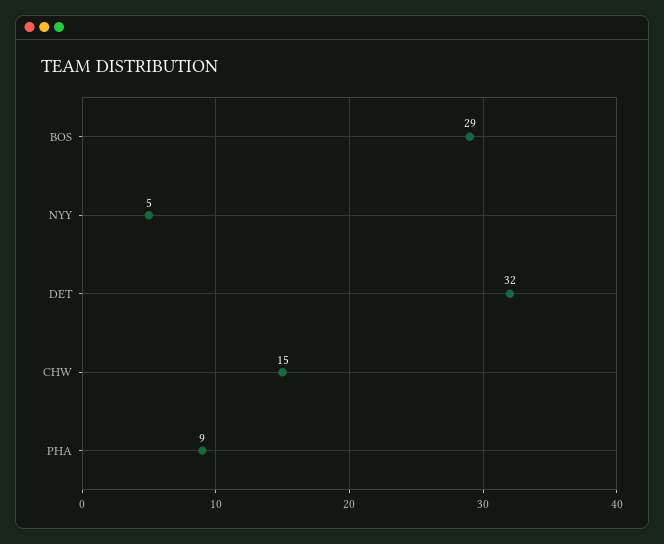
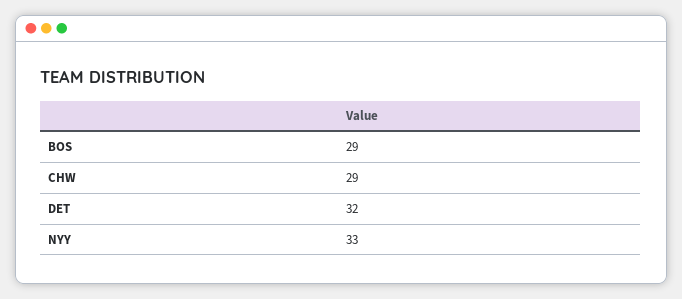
  {
    "BOS": 29,
-   "NYY": 5,
+   "NYY": 33,
    "DET": 32,
-   "CHW": 15,
+   "CHW": 29
-   "PHA": 9
  }

